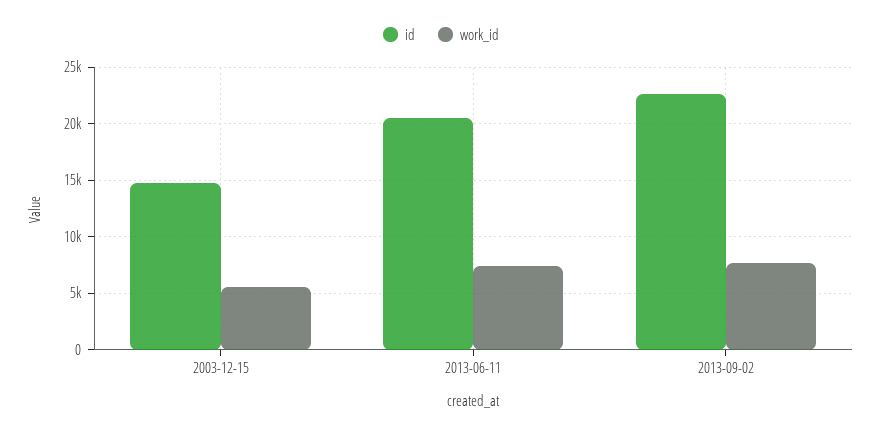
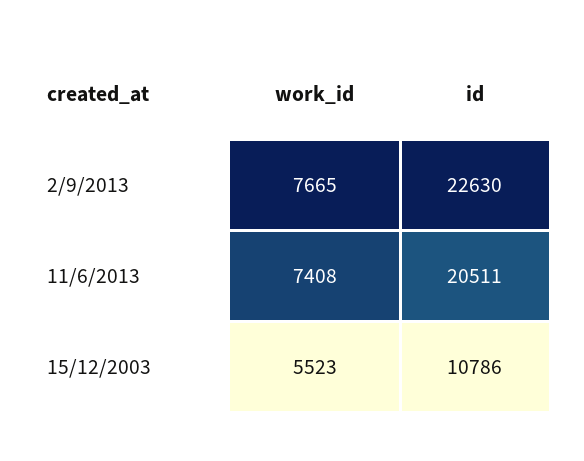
  {
    "id": {
-     "2003-12-15": 15000,
+     "2003-12-15": 10786,
      "2013-06-11": 20511,
      "2013-09-02": 22630
    },
    "work_id": {
      "2003-12-15": 5523,
      "2013-06-11": 7408,
      "2013-09-02": 7665
    }
  }

